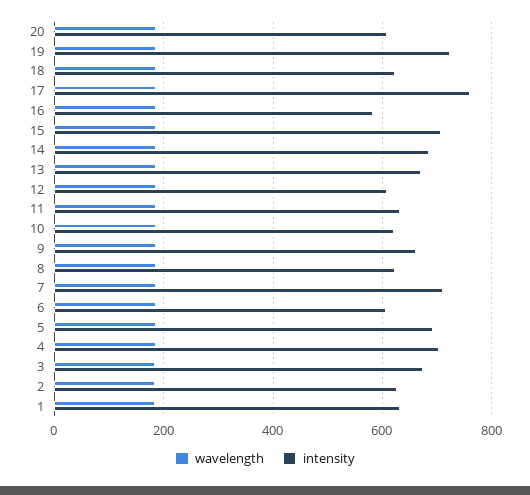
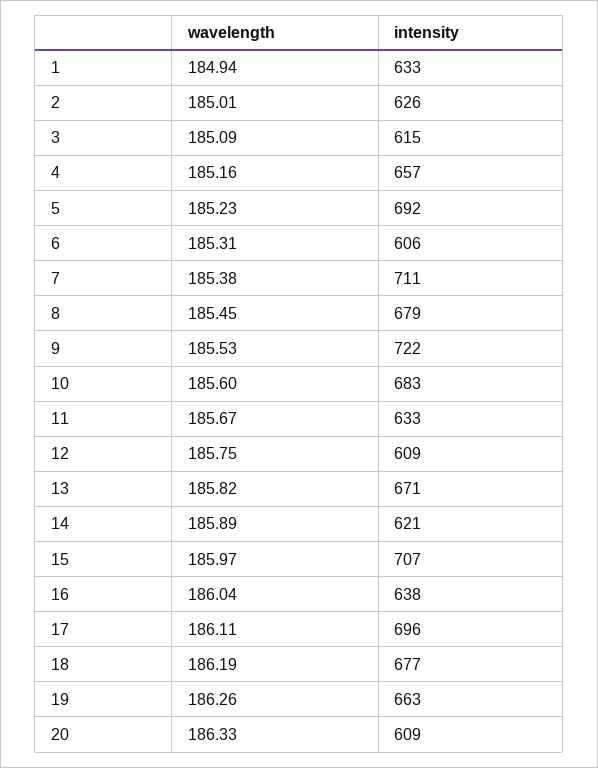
  {
    "wavelength": {
      "20": 186.33,
      "19": 186.26,
      "18": 186.19,
      "17": 186.11,
      "16": 186.04,
      "15": 185.97,
      "14": 185.89,
      "13": 185.82,
      "12": 185.75,
      "11": 185.67,
      "10": 185.6,
      "9": 185.53,
      "8": 185.45,
      "7": 185.38,
      "6": 185.31,
      "5": 185.23,
      "4": 185.16,
      "3": 185.09,
      "2": 185.01,
      "1": 184.94
    },
    "intensity": {
      "20": 609,
-     "19": 720,
+     "19": 663,
-     "18": 620,
+     "18": 677,
-     "17": 760,
+     "17": 696,
-     "16": 580,
+     "16": 638,
      "15": 707,
-     "14": 680,
+     "14": 621,
      "13": 671,
      "12": 609,
      "11": 633,
-     "10": 620,
+     "10": 683,
-     "9": 660,
+     "9": 722,
-     "8": 620,
+     "8": 679,
      "7": 711,
      "6": 606,
      "5": 692,
-     "4": 700,
+     "4": 657,
-     "3": 680,
+     "3": 615,
      "2": 626,
      "1": 633
    }
  }

